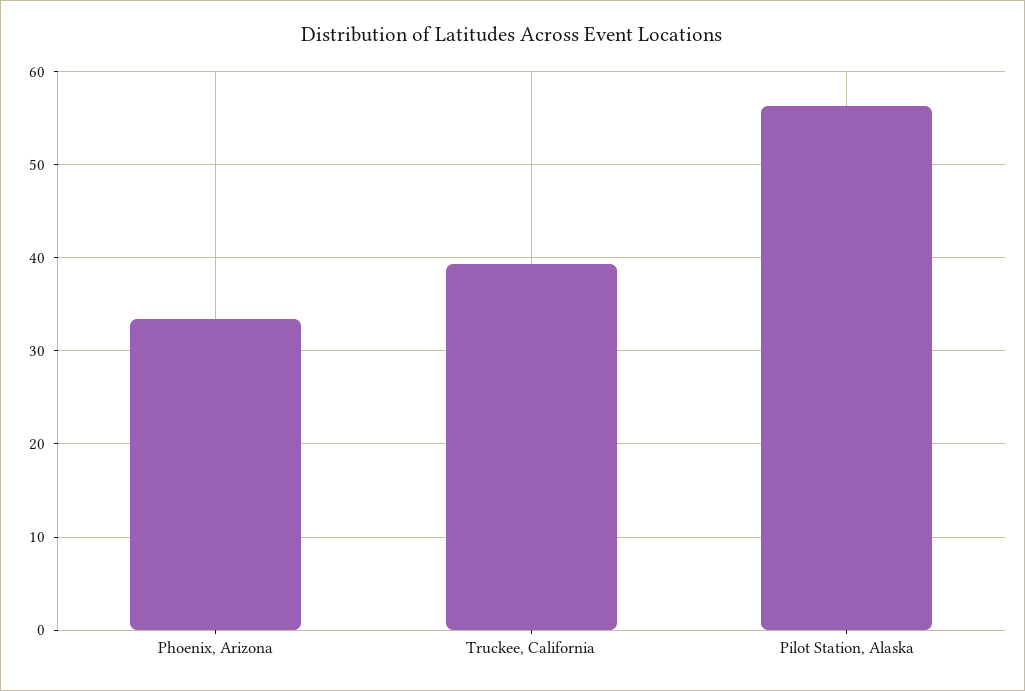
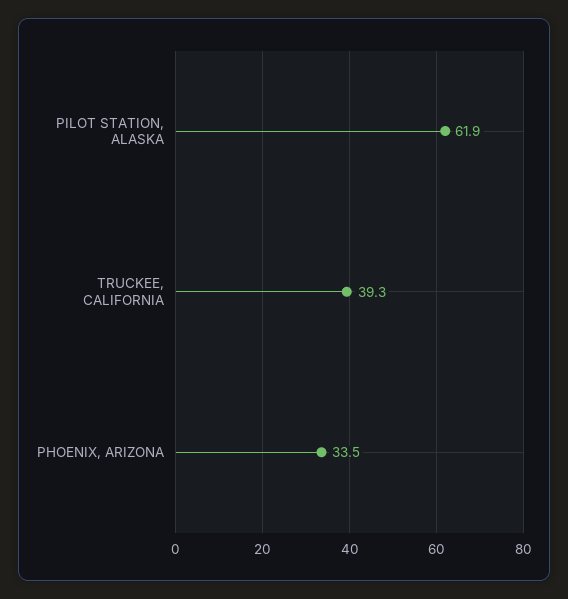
  {
    "Phoenix, Arizona": 33.5,
    "Truckee, California": 39.3,
-   "Pilot Station, Alaska": 56
+   "Pilot Station, Alaska": 61.9
  }

